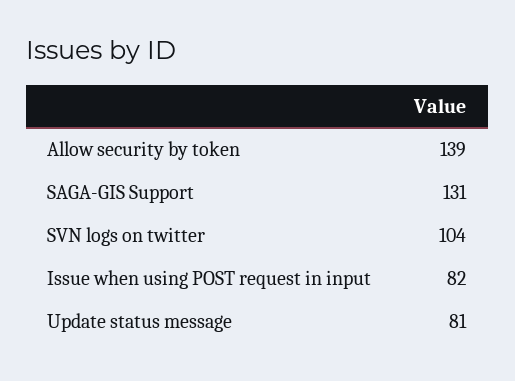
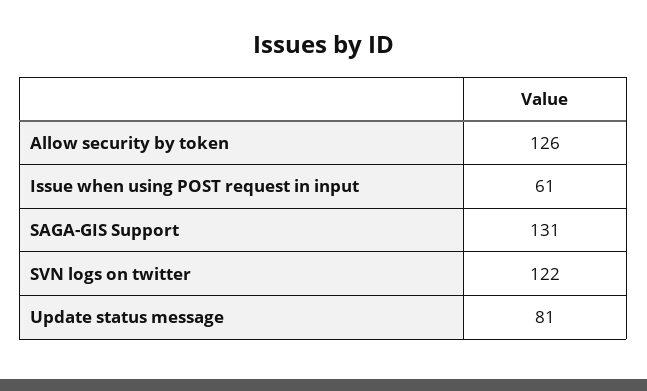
  {
-   "Allow security by token": 139,
+   "Allow security by token": 126,
    "SAGA-GIS Support": 131,
-   "SVN logs on twitter": 104,
+   "SVN logs on twitter": 122,
-   "Issue when using POST request in input": 82,
+   "Issue when using POST request in input": 61,
    "Update status message": 81
  }

